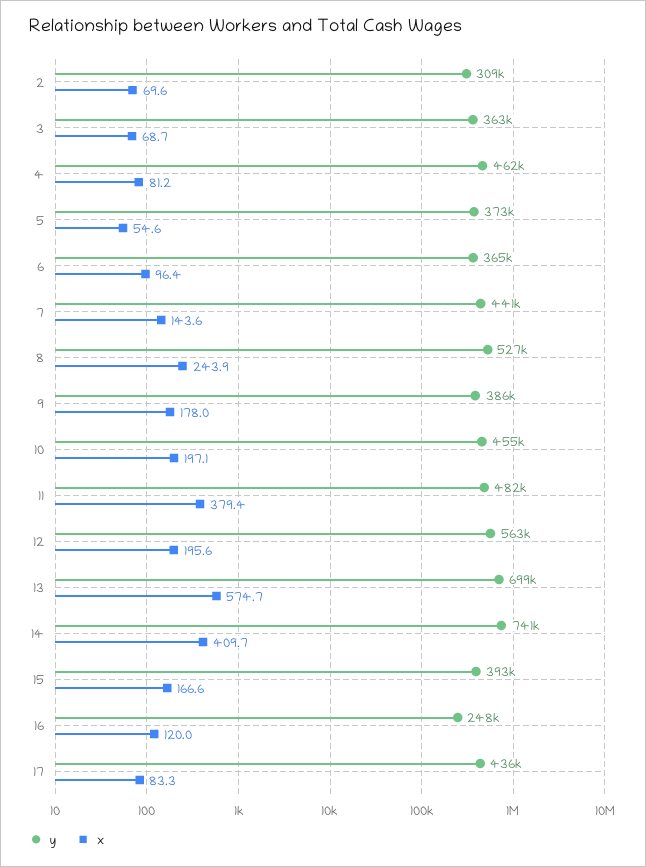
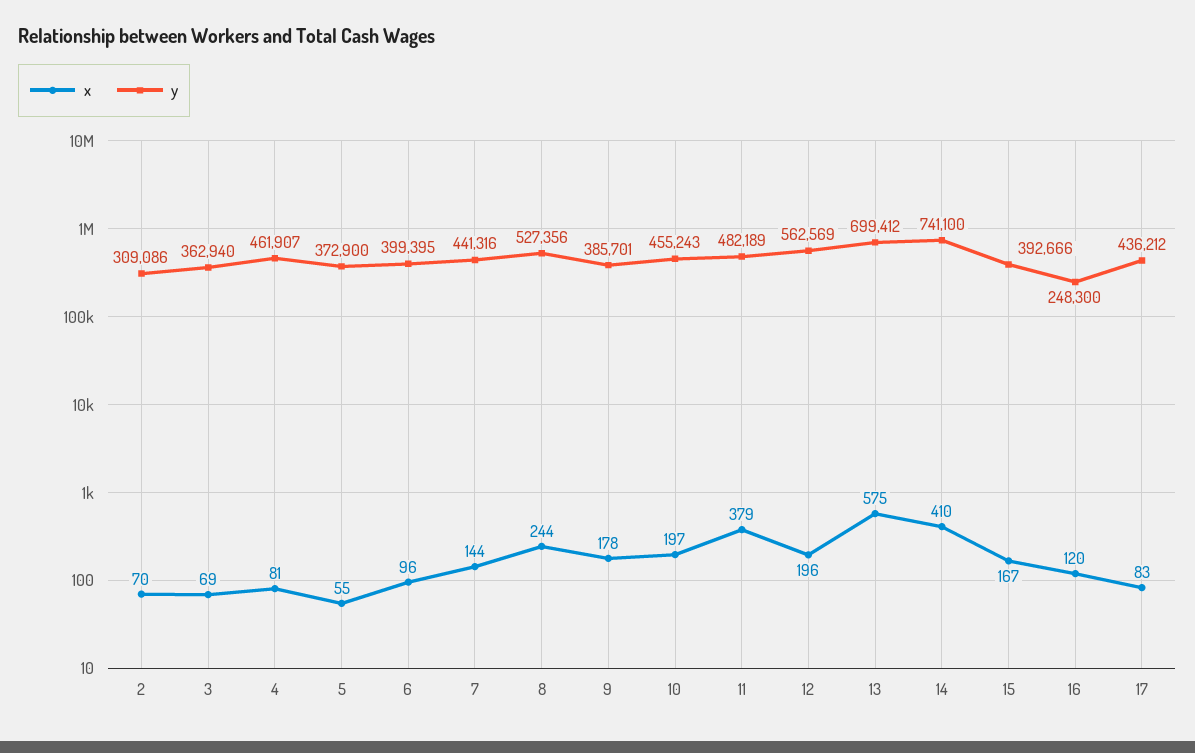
  {
    "y": {
      "2": 309086,
      "3": 362940,
      "4": 461907,
      "5": 372900,
-     "6": 365000,
+     "6": 399395,
      "7": 441316,
      "8": 527356,
      "9": 385701,
      "10": 455243,
      "11": 482189,
      "12": 562569,
      "13": 699412,
      "14": 741100,
      "15": 392666,
      "16": 248300,
      "17": 436212
    },
    "x": {
      "2": 69.6,
      "3": 68.7,
      "4": 81.2,
      "5": 54.6,
      "6": 96.4,
      "7": 143.6,
      "8": 243.9,
      "9": 178,
      "10": 197.1,
      "11": 379.4,
      "12": 195.6,
      "13": 574.7,
      "14": 409.7,
      "15": 166.6,
      "16": 120,
      "17": 83.3
    }
  }

